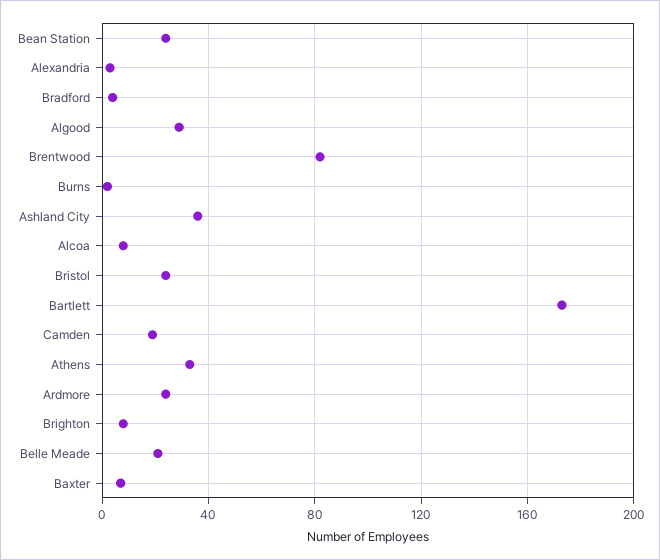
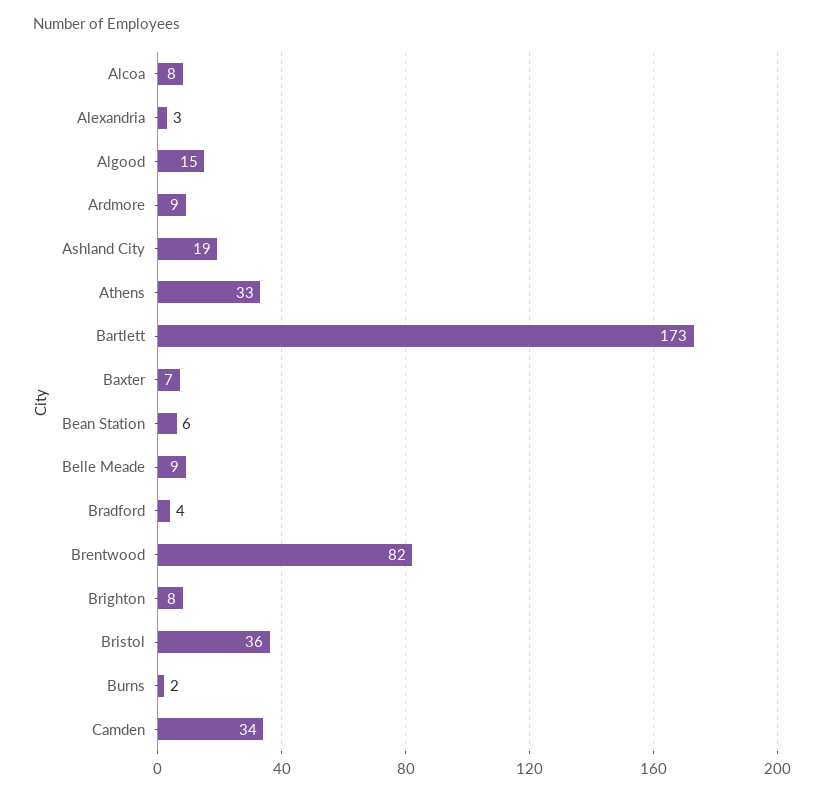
  {
-   "Bean Station": 25,
+   "Bean Station": 6,
    "Alexandria": 3,
    "Bradford": 4,
-   "Algood": 30,
+   "Algood": 15,
    "Brentwood": 82,
    "Burns": 2,
-   "Ashland City": 35,
+   "Ashland City": 19,
    "Alcoa": 8,
-   "Bristol": 25,
+   "Bristol": 36,
    "Bartlett": 173,
-   "Camden": 20,
+   "Camden": 34,
    "Athens": 33,
-   "Ardmore": 25,
+   "Ardmore": 9,
    "Brighton": 8,
-   "Belle Meade": 20,
+   "Belle Meade": 9,
    "Baxter": 7
  }

